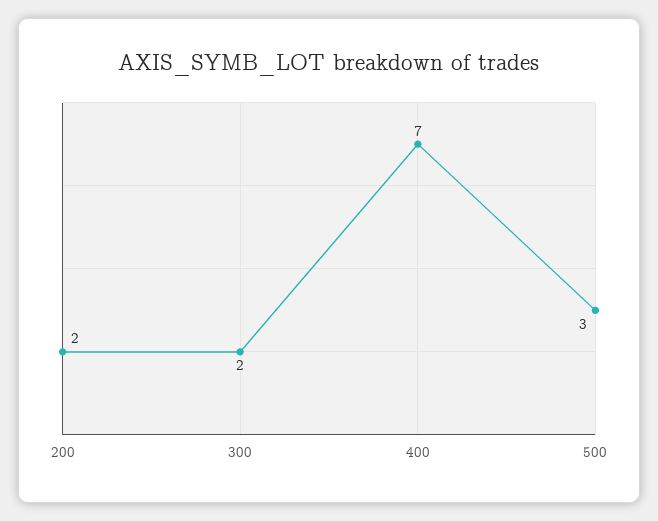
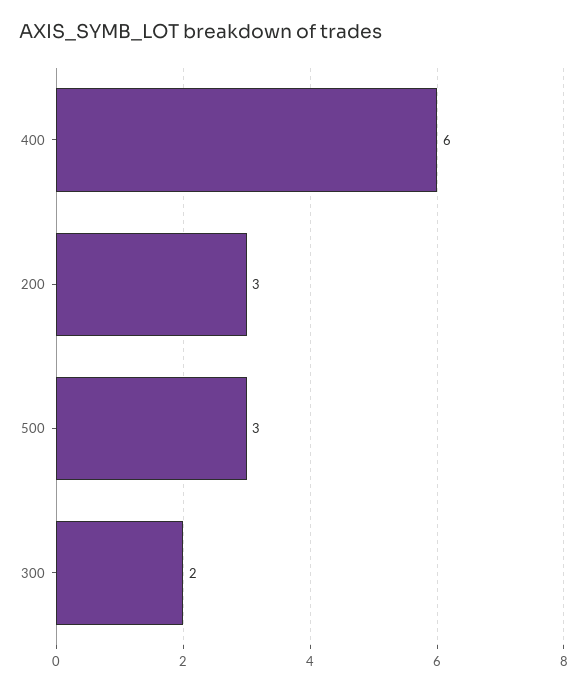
  {
-   "200": 2,
+   "200": 3,
    "300": 2,
-   "400": 7,
+   "400": 6,
    "500": 3
  }

